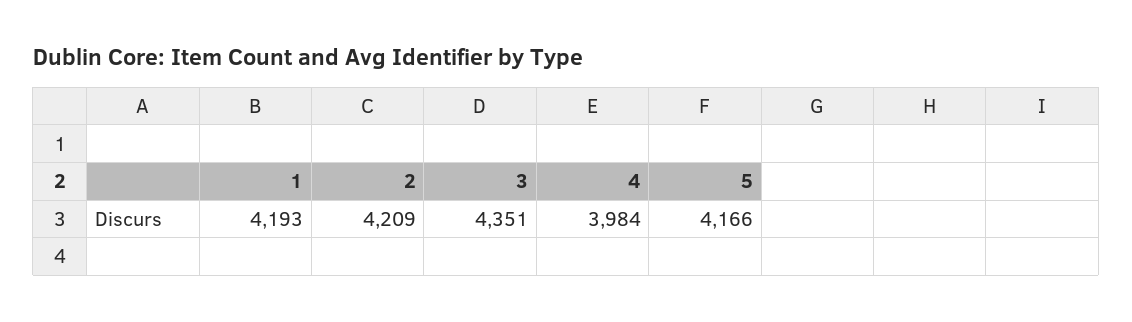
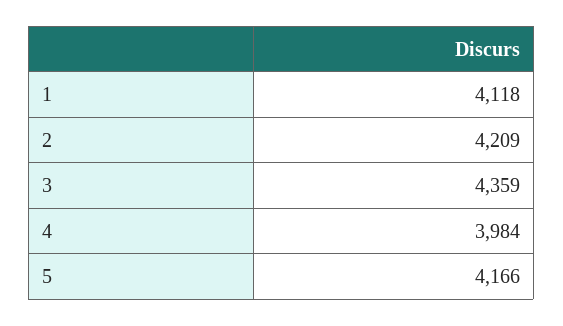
  {
-   "1": 4193,
+   "1": 4118,
    "2": 4209,
-   "3": 4351,
+   "3": 4359,
    "4": 3984,
    "5": 4166
  }

